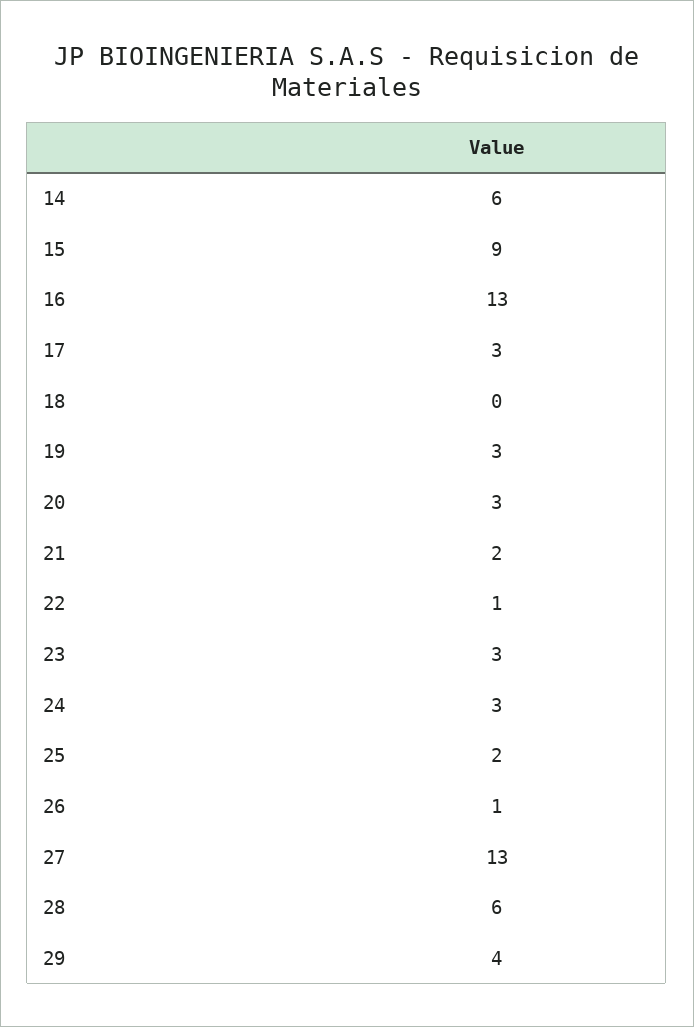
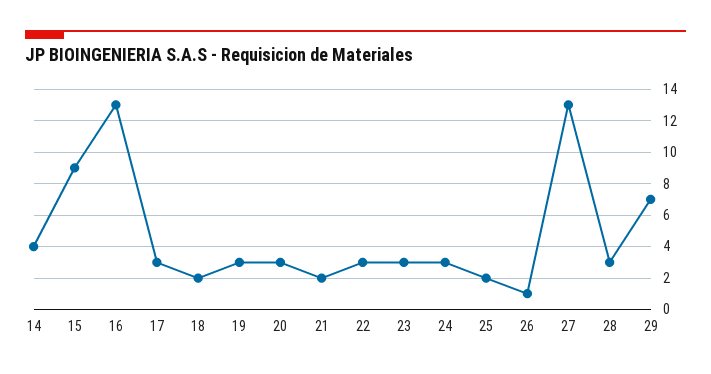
  {
-   "14": 6,
+   "14": 4,
    "15": 9,
    "16": 13,
    "17": 3,
-   "18": 0,
+   "18": 2,
    "19": 3,
    "20": 3,
    "21": 2,
-   "22": 1,
+   "22": 3,
    "23": 3,
    "24": 3,
    "25": 2,
    "26": 1,
    "27": 13,
-   "28": 6,
+   "28": 3,
-   "29": 4
+   "29": 7
  }

